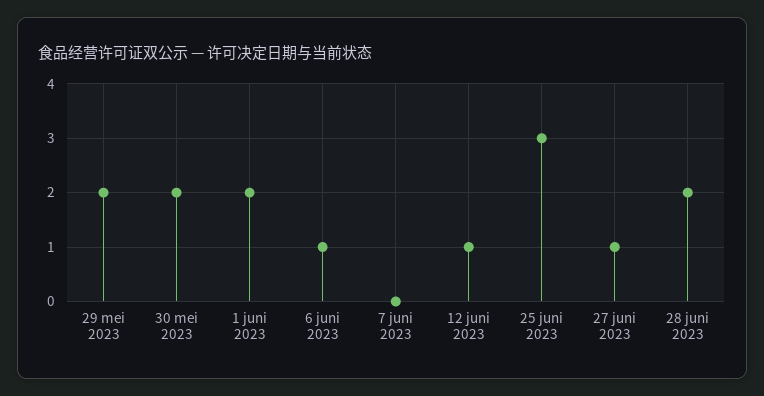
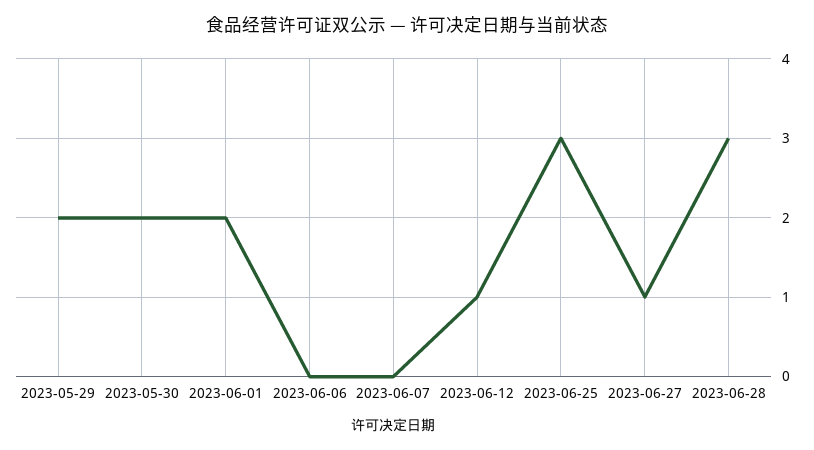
  {
    "29 mei 2023": 2,
    "30 mei 2023": 2,
    "1 juni 2023": 2,
-   "6 juni 2023": 1,
+   "6 juni 2023": 0,
    "7 juni 2023": 0,
    "12 juni 2023": 1,
    "25 juni 2023": 3,
    "27 juni 2023": 1,
-   "28 juni 2023": 2
+   "28 juni 2023": 3
  }

